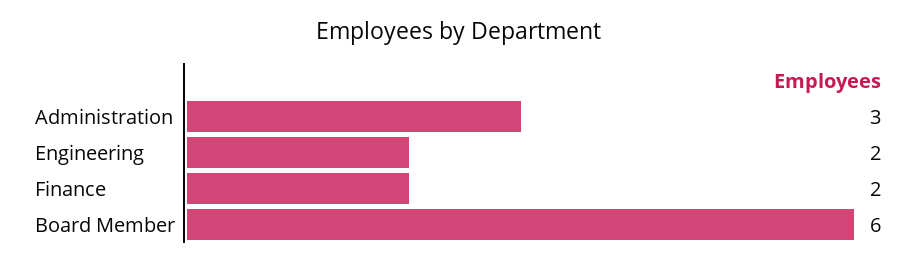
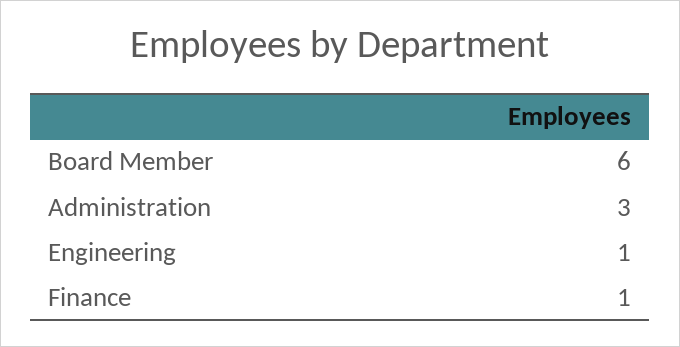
  {
    "Administration": 3,
-   "Engineering": 2,
+   "Engineering": 1,
-   "Finance": 2,
+   "Finance": 1,
    "Board Member": 6
  }

